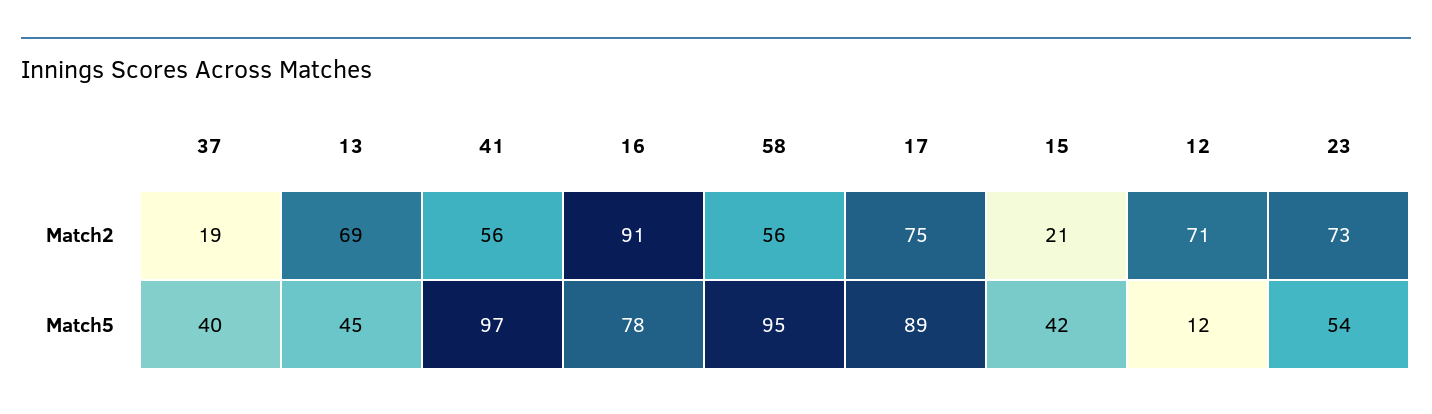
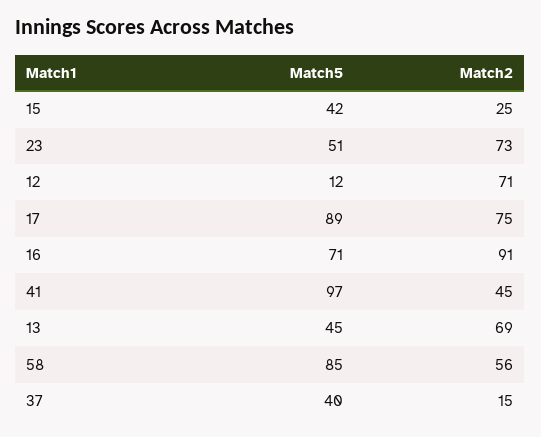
  {
    "37": {
-     "Match2": 19,
+     "Match2": 15,
      "Match5": 40
    },
    "13": {
      "Match2": 69,
      "Match5": 45
    },
    "41": {
-     "Match2": 56,
+     "Match2": 45,
      "Match5": 97
    },
    "16": {
      "Match2": 91,
-     "Match5": 78
+     "Match5": 71
    },
    "58": {
      "Match2": 56,
-     "Match5": 95
+     "Match5": 85
    },
    "17": {
      "Match2": 75,
      "Match5": 89
    },
    "15": {
-     "Match2": 21,
+     "Match2": 25,
      "Match5": 42
    },
    "12": {
      "Match2": 71,
      "Match5": 12
    },
    "23": {
      "Match2": 73,
-     "Match5": 54
+     "Match5": 51
    }
  }

